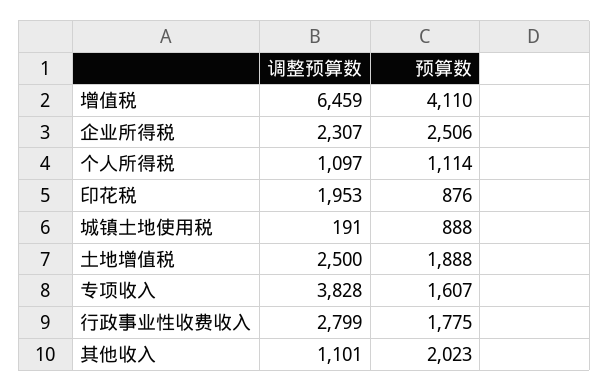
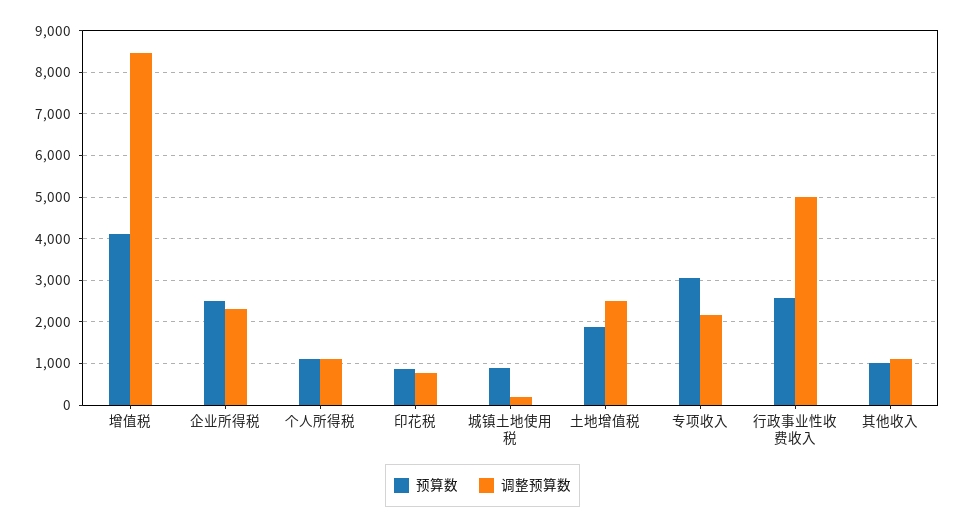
  {
    "调整预算数": {
-     "增值税": 6459,
+     "增值税": 8400,
      "企业所得税": 2307,
      "个人所得税": 1097,
-     "印花税": 1953,
+     "印花税": 800,
      "城镇土地使用税": 191,
      "土地增值税": 2500,
-     "专项收入": 3828,
+     "专项收入": 2200,
-     "行政事业性收费收入": 2799,
+     "行政事业性收费收入": 5000,
      "其他收入": 1101
    },
    "预算数": {
      "增值税": 4110,
      "企业所得税": 2506,
      "个人所得税": 1114,
      "印花税": 876,
      "城镇土地使用税": 888,
      "土地增值税": 1888,
-     "专项收入": 1607,
+     "专项收入": 3000,
-     "行政事业性收费收入": 1775,
+     "行政事业性收费收入": 2600,
-     "其他收入": 2023
+     "其他收入": 1000
    }
  }

